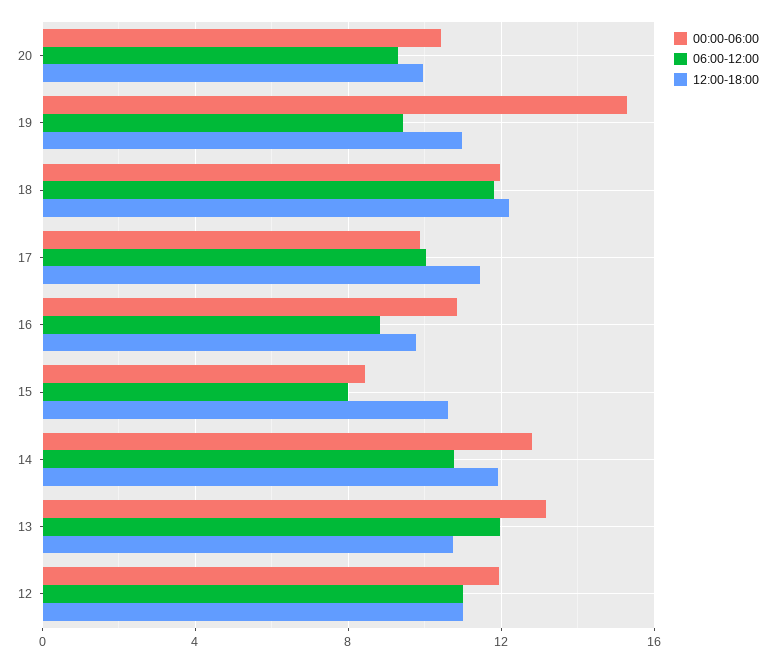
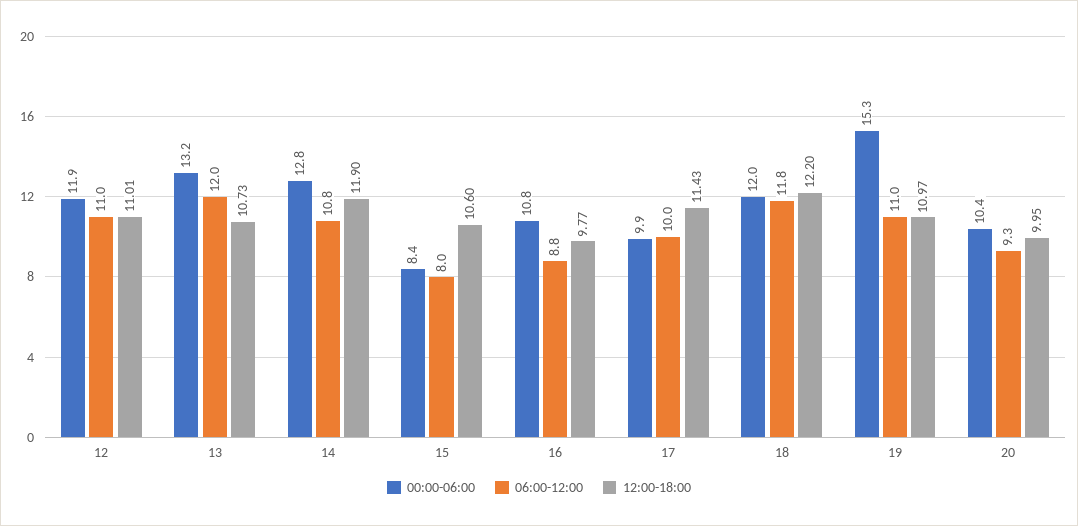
  {
    "00:00-06:00": {
      "20": 10.4,
      "19": 15.3,
      "18": 12,
      "17": 9.9,
      "16": 10.8,
      "15": 8.4,
      "14": 12.8,
      "13": 13.2,
      "12": 11.9
    },
    "06:00-12:00": {
      "20": 9.3,
-     "19": 9.5,
+     "19": 11,
      "18": 11.8,
      "17": 10,
      "16": 8.8,
      "15": 8,
      "14": 10.8,
      "13": 12,
      "12": 11
    },
    "12:00-18:00": {
      "20": 9.95,
      "19": 10.97,
      "18": 12.2,
      "17": 11.43,
      "16": 9.77,
      "15": 10.6,
      "14": 11.9,
      "13": 10.73,
      "12": 11.01
    }
  }

